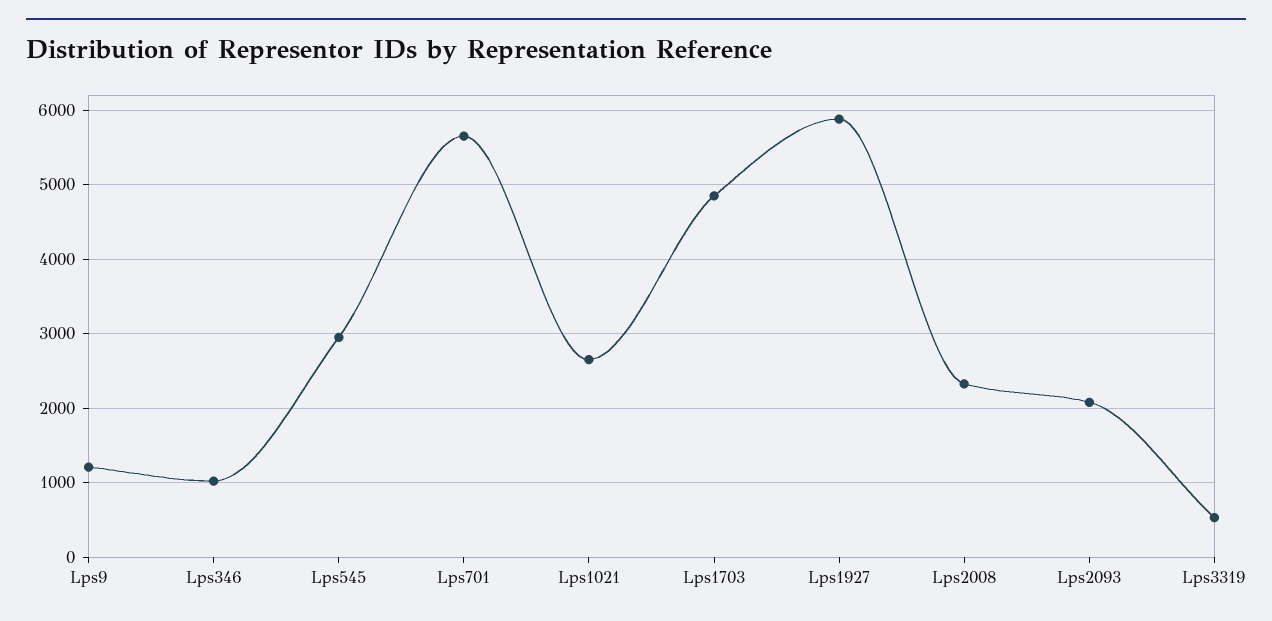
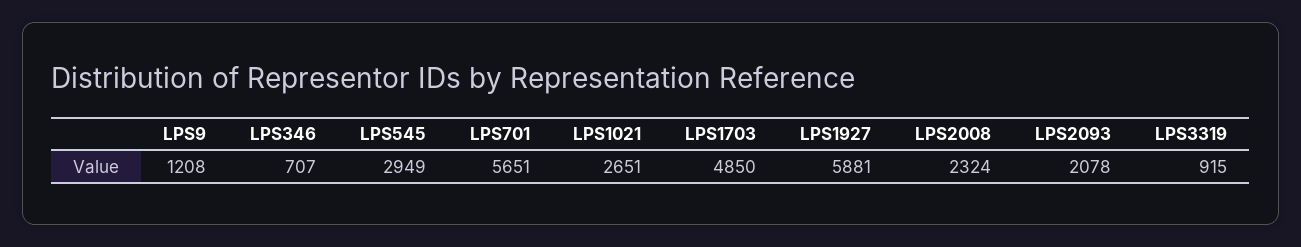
  {
    "Lps9": 1208,
-   "Lps346": 1000,
+   "Lps346": 707,
    "Lps545": 2949,
    "Lps701": 5651,
    "Lps1021": 2651,
    "Lps1703": 4850,
    "Lps1927": 5881,
    "Lps2008": 2324,
    "Lps2093": 2078,
-   "Lps3319": 500
+   "Lps3319": 915
  }

